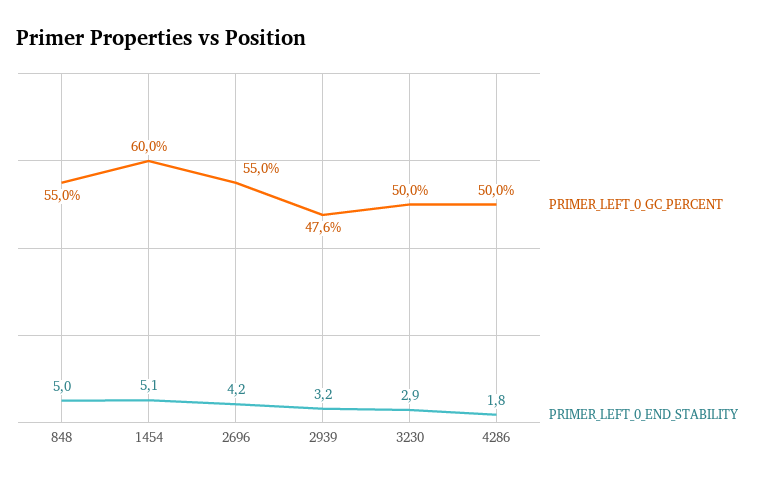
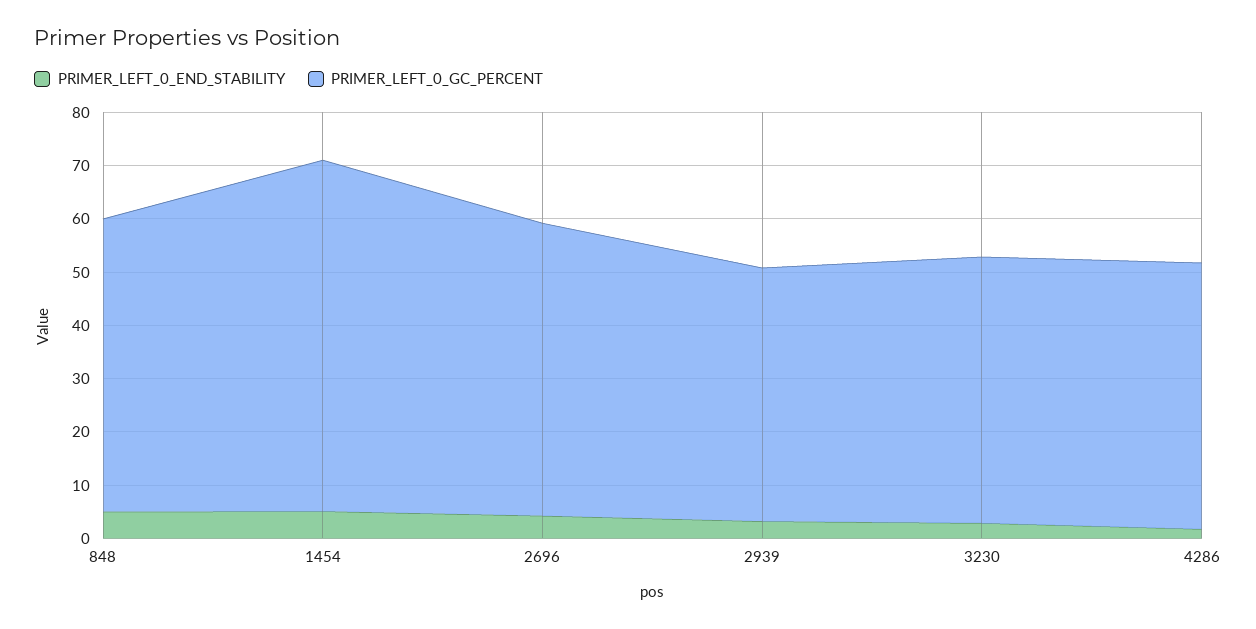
  {
    "PRIMER_LEFT_0_GC_PERCENT": {
      "848": 55,
-     "1454": 60,
+     "1454": 66,
      "2696": 55,
      "2939": 47.6,
      "3230": 50,
      "4286": 50
    },
    "PRIMER_LEFT_0_END_STABILITY": {
      "848": 5,
      "1454": 5.1,
      "2696": 4.2,
      "2939": 3.2,
      "3230": 2.9,
      "4286": 1.8
    }
  }

